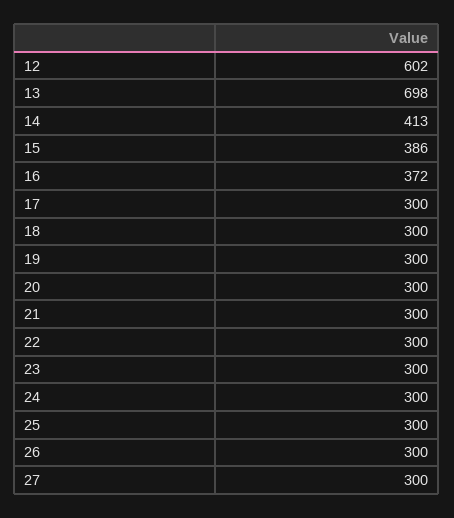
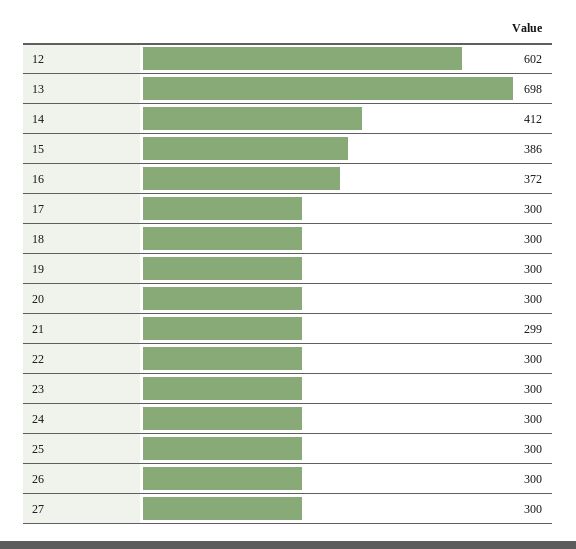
  {
    "12": 602,
    "13": 698,
-   "14": 413,
+   "14": 412,
    "15": 386,
    "16": 372,
    "17": 300,
    "18": 300,
    "19": 300,
    "20": 300,
-   "21": 300,
+   "21": 299,
    "22": 300,
    "23": 300,
    "24": 300,
    "25": 300,
    "26": 300,
    "27": 300
  }

